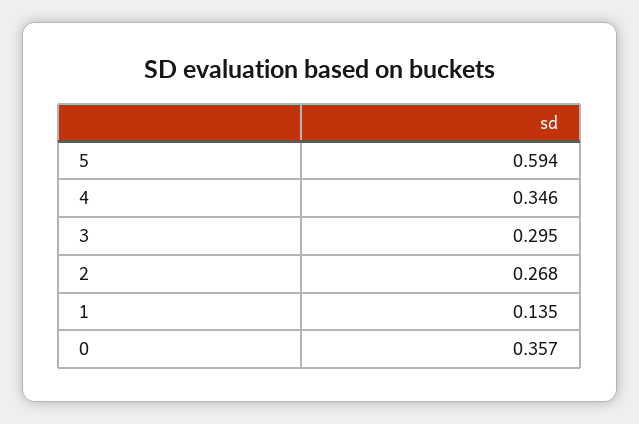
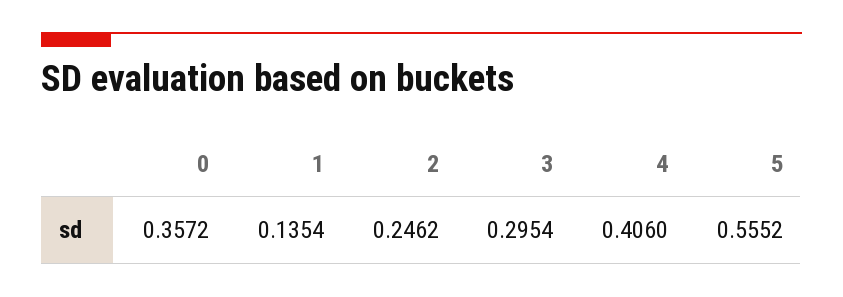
  {
-   "5": 0.594,
+   "5": 0.5552,
-   "4": 0.346,
+   "4": 0.406,
    "3": 0.2954,
-   "2": 0.268,
+   "2": 0.2462,
    "1": 0.1354,
    "0": 0.3572
  }

